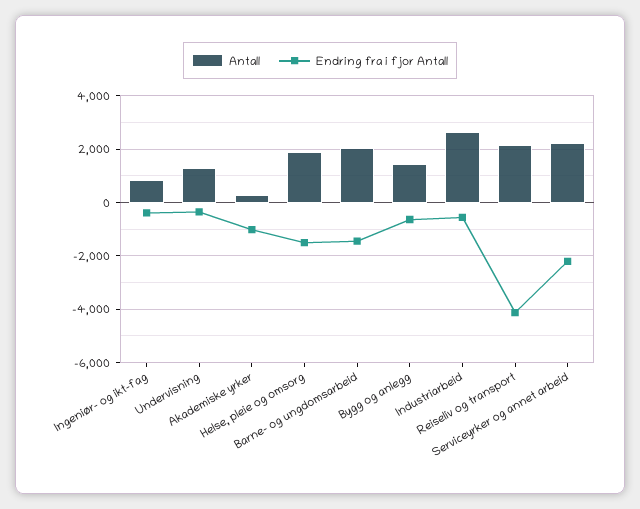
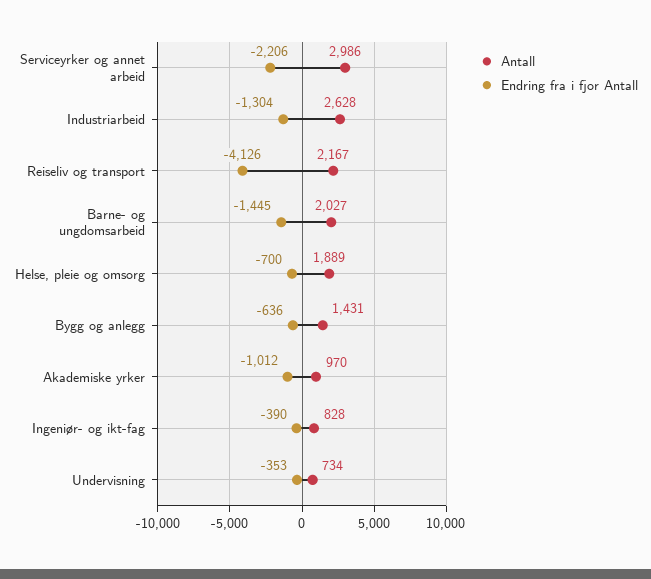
  {
    "Antall": {
      "Ingeniør- og ikt-fag": 828,
-     "Undervisning": 1250,
+     "Undervisning": 734,
-     "Akademiske yrker": 250,
+     "Akademiske yrker": 970,
      "Helse, pleie og omsorg": 1889,
      "Barne- og ungdomsarbeid": 2027,
      "Bygg og anlegg": 1431,
      "Industriarbeid": 2628,
      "Reiseliv og transport": 2167,
-     "Serviceyrker og annet arbeid": 2250
+     "Serviceyrker og annet arbeid": 2986
    },
    "Endring fra i fjor Antall": {
      "Ingeniør- og ikt-fag": -390,
      "Undervisning": -353,
      "Akademiske yrker": -1012,
-     "Helse, pleie og omsorg": -1500,
+     "Helse, pleie og omsorg": -700,
      "Barne- og ungdomsarbeid": -1445,
      "Bygg og anlegg": -636,
-     "Industriarbeid": -500,
+     "Industriarbeid": -1304,
      "Reiseliv og transport": -4126,
      "Serviceyrker og annet arbeid": -2206
    }
  }

